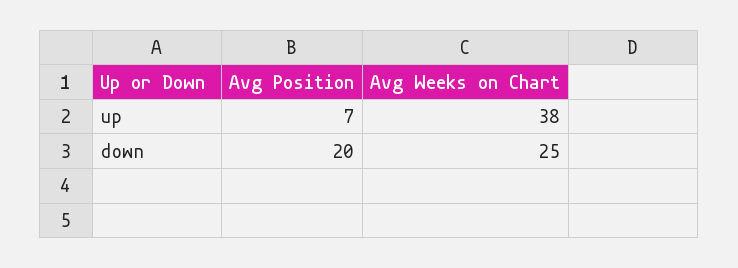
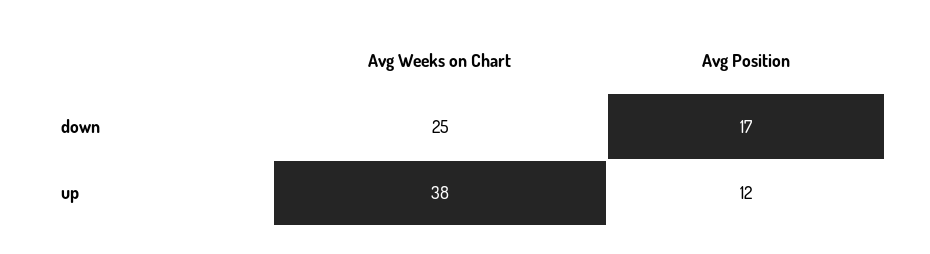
  {
    "Avg Position": {
-     "up": 7,
+     "up": 12,
-     "down": 20
+     "down": 17
    },
    "Avg Weeks on Chart": {
      "up": 38,
      "down": 25
    }
  }

